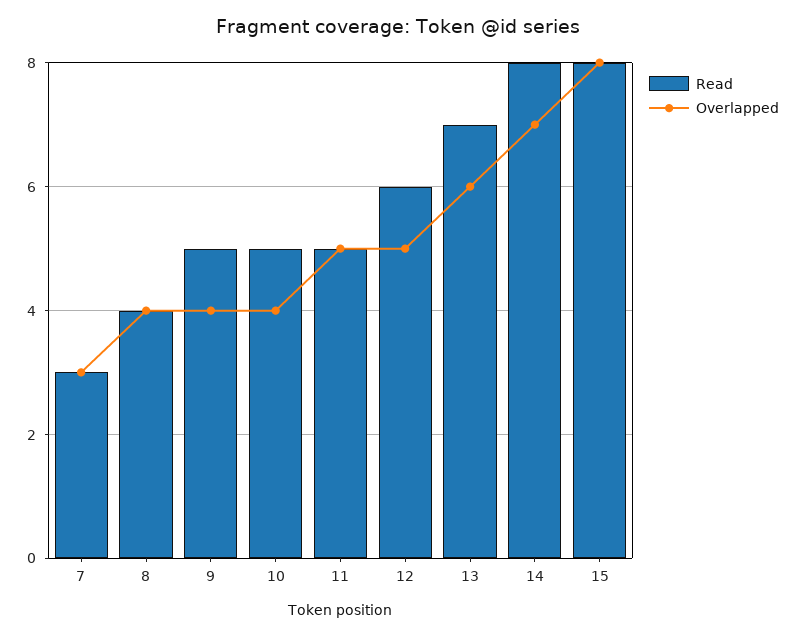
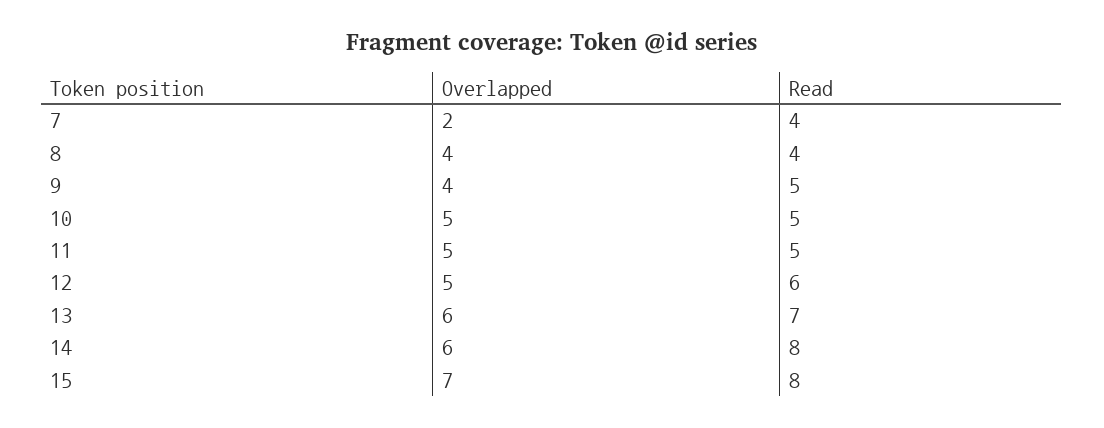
  {
    "Read": {
-     "7": 3,
+     "7": 4,
      "8": 4,
      "9": 5,
      "10": 5,
      "11": 5,
      "12": 6,
      "13": 7,
      "14": 8,
      "15": 8
    },
    "Overlapped": {
-     "7": 3,
+     "7": 2,
      "8": 4,
      "9": 4,
-     "10": 4,
+     "10": 5,
      "11": 5,
      "12": 5,
      "13": 6,
-     "14": 7,
+     "14": 6,
-     "15": 8
+     "15": 7
    }
  }

